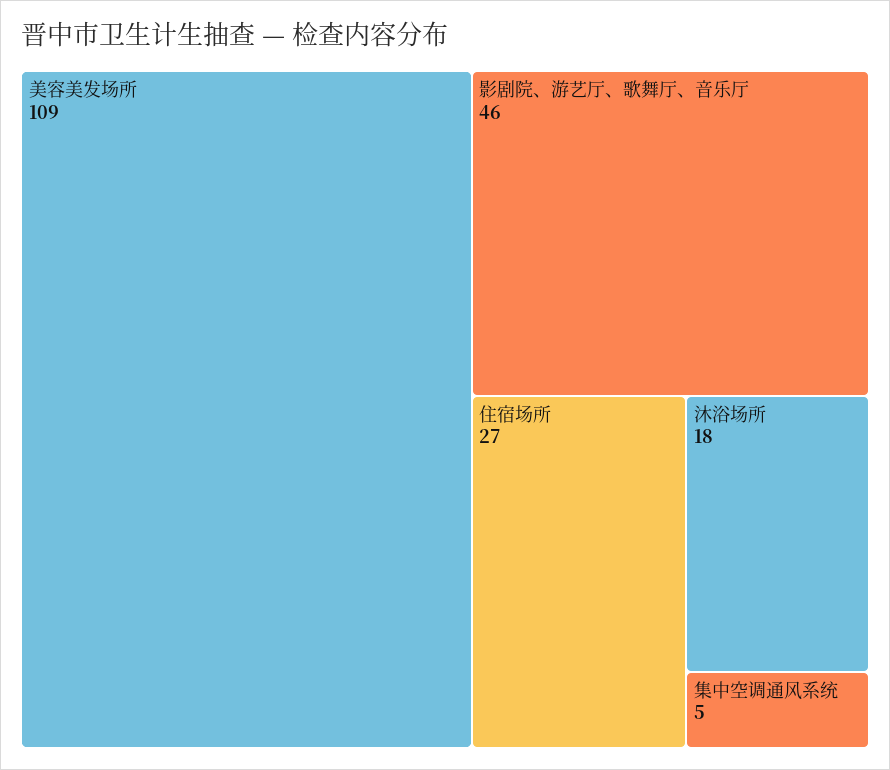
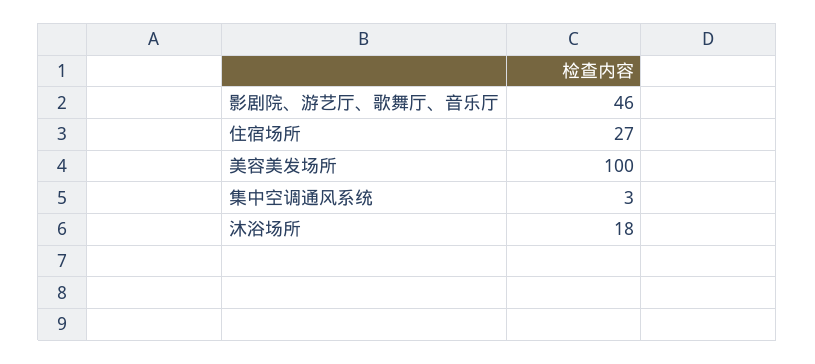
  {
-   "美容美发场所": 109,
+   "美容美发场所": 100,
    "影剧院、游艺厅、歌舞厅、音乐厅": 46,
    "住宿场所": 27,
    "沐浴场所": 18,
-   "集中空调通风系统": 5
+   "集中空调通风系统": 3
  }

